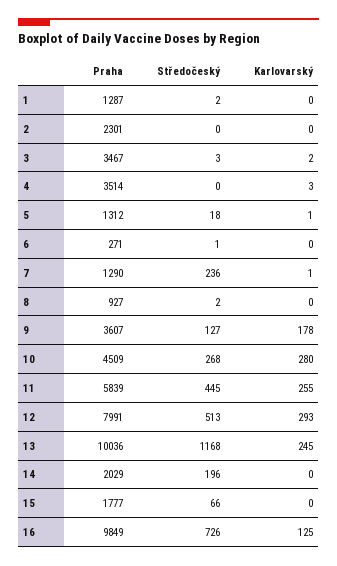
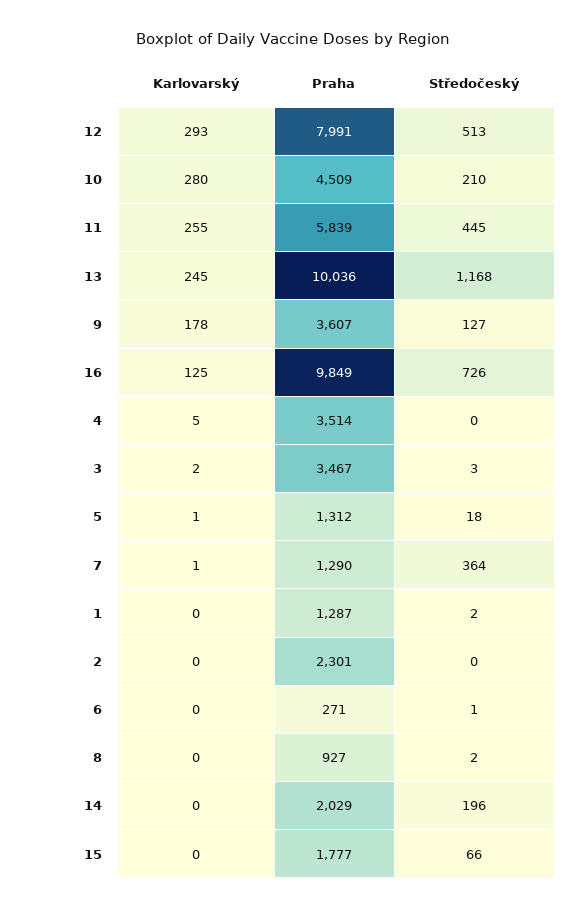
  {
    "Praha": {
      "1": 1287,
      "2": 2301,
      "3": 3467,
      "4": 3514,
      "5": 1312,
      "6": 271,
      "7": 1290,
      "8": 927,
      "9": 3607,
      "10": 4509,
      "11": 5839,
      "12": 7991,
      "13": 10036,
      "14": 2029,
      "15": 1777,
      "16": 9849
    },
    "Středočeský": {
      "1": 2,
      "2": 0,
      "3": 3,
      "4": 0,
      "5": 18,
      "6": 1,
-     "7": 236,
+     "7": 364,
      "8": 2,
      "9": 127,
-     "10": 268,
+     "10": 210,
      "11": 445,
      "12": 513,
      "13": 1168,
      "14": 196,
      "15": 66,
      "16": 726
    },
    "Karlovarský": {
      "1": 0,
      "2": 0,
      "3": 2,
-     "4": 3,
+     "4": 5,
      "5": 1,
      "6": 0,
      "7": 1,
      "8": 0,
      "9": 178,
      "10": 280,
      "11": 255,
      "12": 293,
      "13": 245,
      "14": 0,
      "15": 0,
      "16": 125
    }
  }

